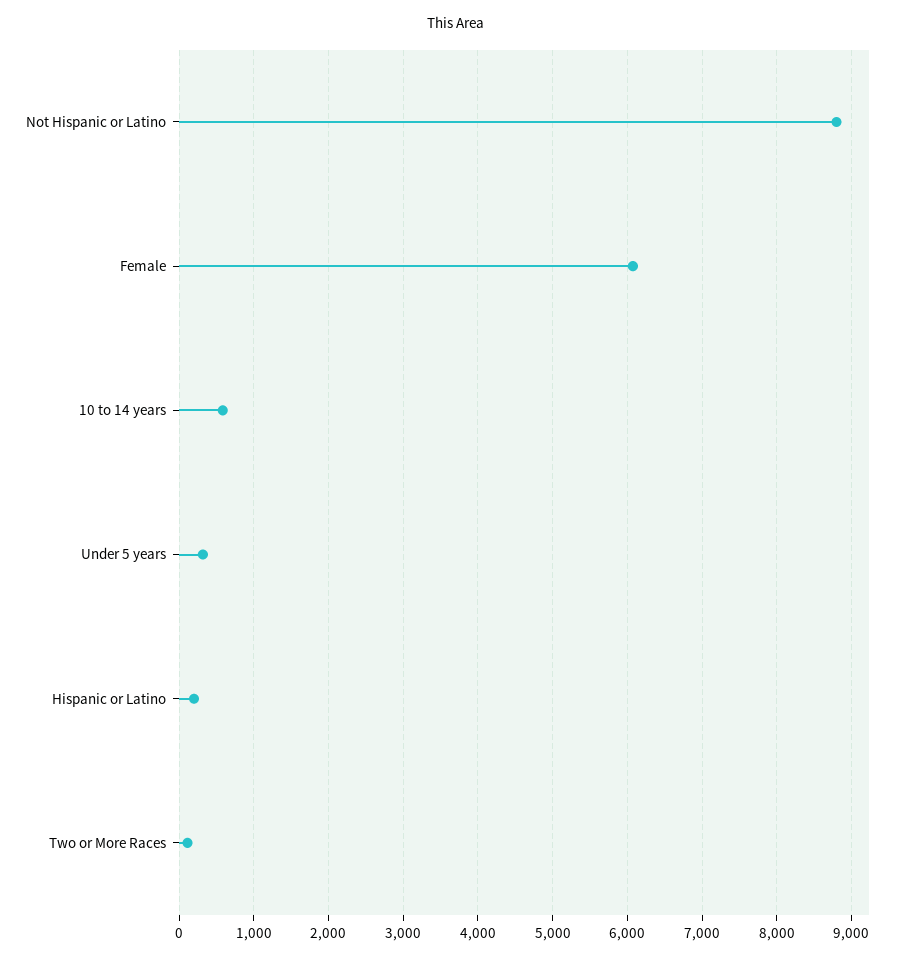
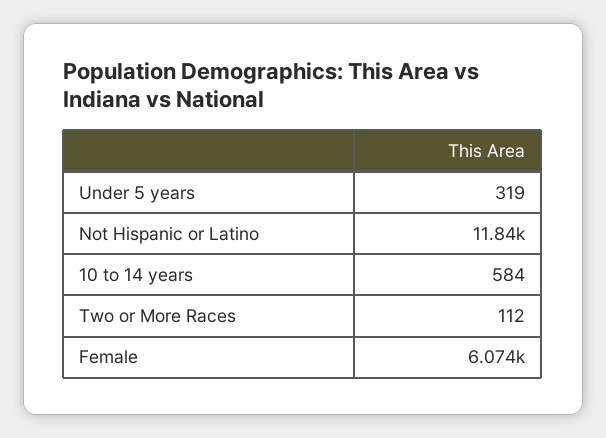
  {
-   "Not Hispanic or Latino": 8800,
+   "Not Hispanic or Latino": 11840,
    "Female": 6074,
    "10 to 14 years": 584,
    "Under 5 years": 319,
-   "Hispanic or Latino": 200,
    "Two or More Races": 112
  }

